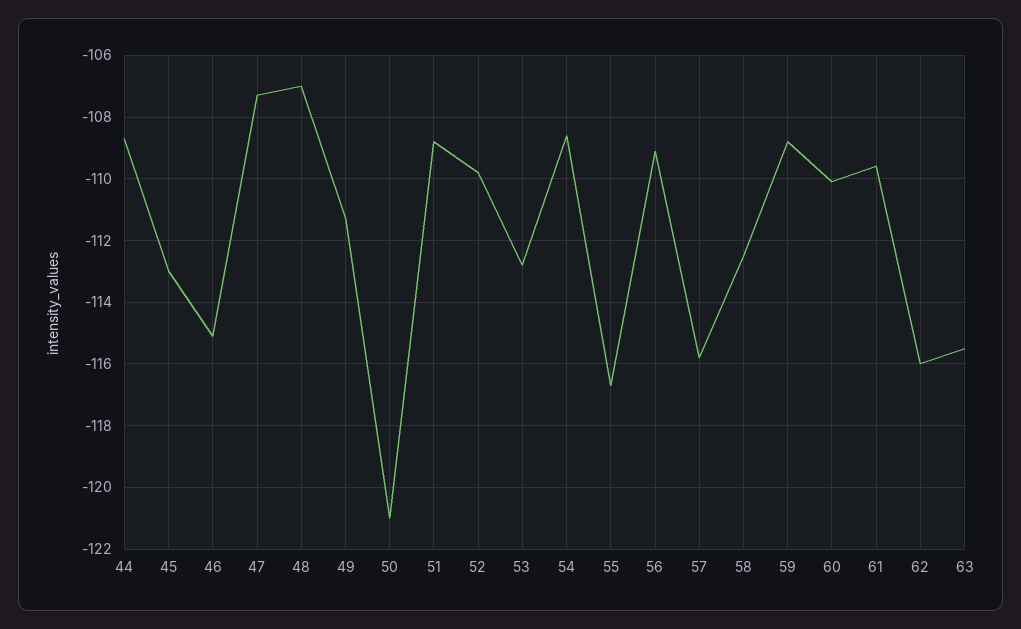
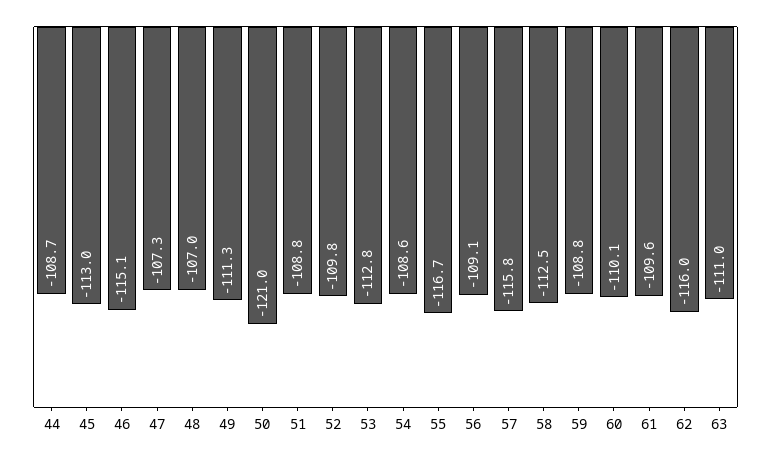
  {
    "44": -108.7,
    "45": -113,
    "46": -115.1,
    "47": -107.3,
    "48": -107,
    "49": -111.3,
    "50": -121,
    "51": -108.8,
    "52": -109.8,
    "53": -112.8,
    "54": -108.6,
    "55": -116.7,
    "56": -109.1,
    "57": -115.8,
    "58": -112.5,
    "59": -108.8,
    "60": -110.1,
    "61": -109.6,
    "62": -116,
-   "63": -115.5
+   "63": -111
  }

